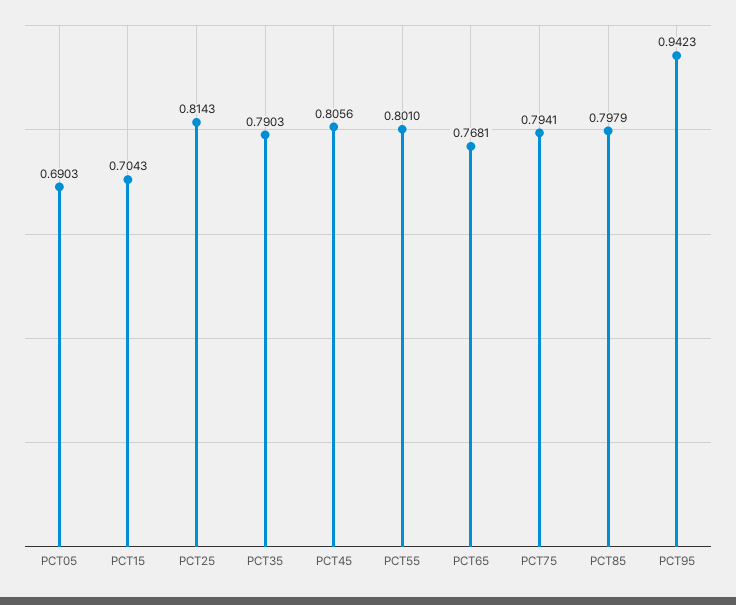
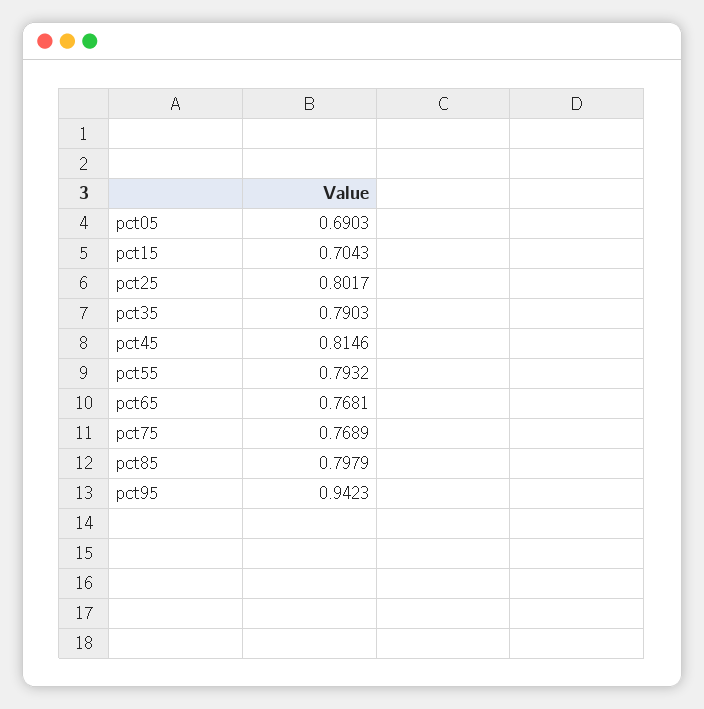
  {
    "PCT05": 0.6903,
    "PCT15": 0.7043,
-   "PCT25": 0.8143,
+   "PCT25": 0.8017,
    "PCT35": 0.7903,
-   "PCT45": 0.8056,
+   "PCT45": 0.8146,
-   "PCT55": 0.801,
+   "PCT55": 0.7932,
    "PCT65": 0.7681,
-   "PCT75": 0.7941,
+   "PCT75": 0.7689,
    "PCT85": 0.7979,
    "PCT95": 0.9423
  }

